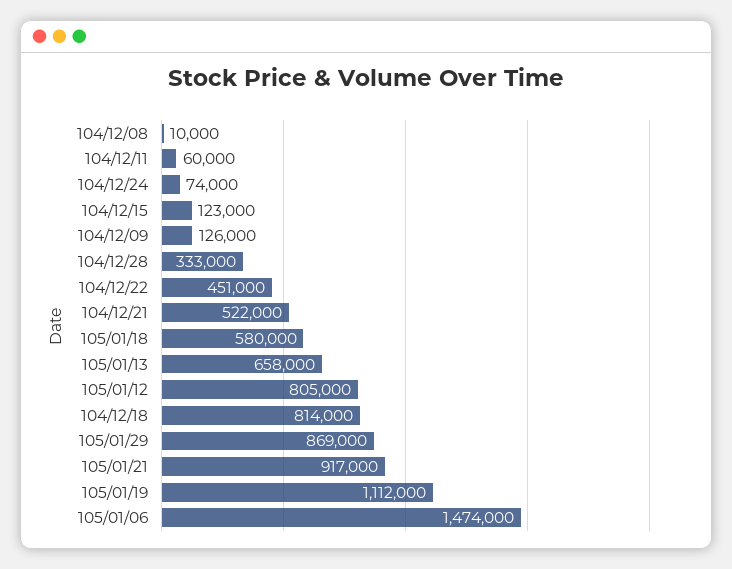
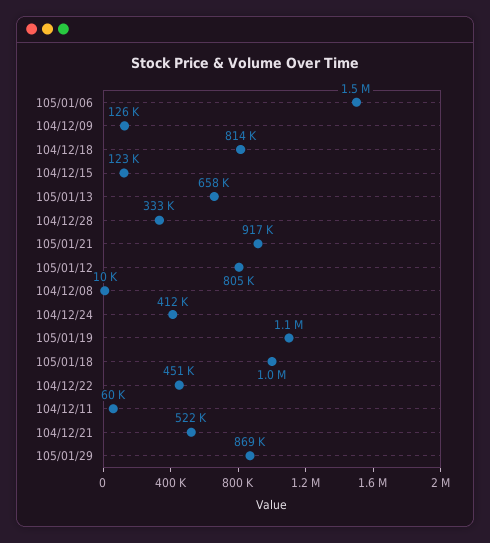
  {
    "104/12/08": 10000,
    "104/12/11": 60000,
-   "104/12/24": 74000,
+   "104/12/24": 412000,
    "104/12/15": 123000,
    "104/12/09": 126000,
    "104/12/28": 333000,
    "104/12/22": 451000,
    "104/12/21": 522000,
-   "105/01/18": 580000,
+   "105/01/18": 1000000,
    "105/01/13": 658000,
    "105/01/12": 805000,
    "104/12/18": 814000,
    "105/01/29": 869000,
    "105/01/21": 917000,
    "105/01/19": 1112000,
    "105/01/06": 1474000
  }

